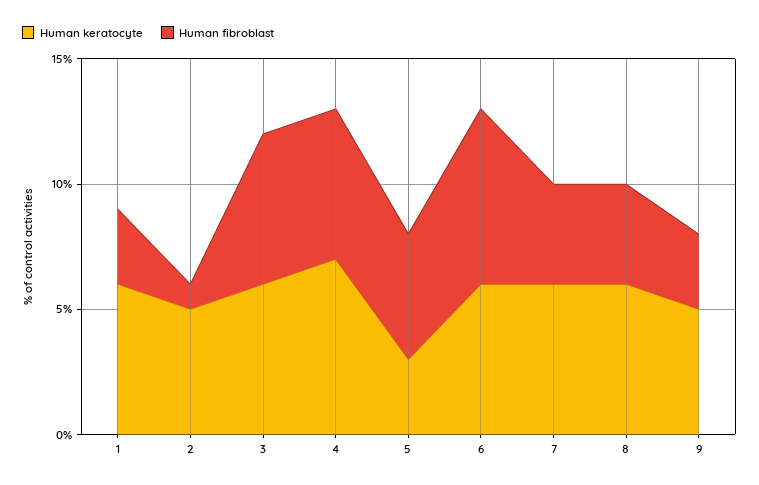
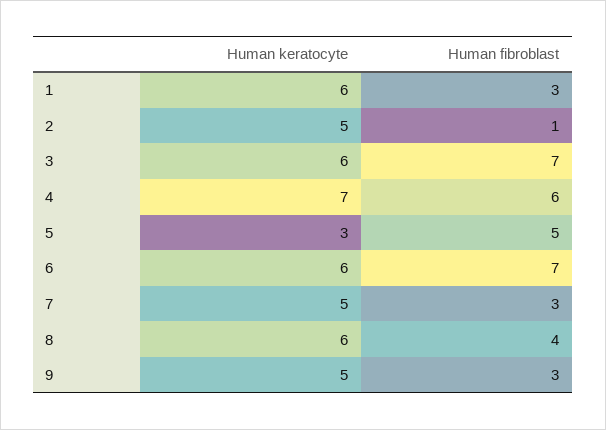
  {
    "Human keratocyte": {
      "1": 6,
      "2": 5,
      "3": 6,
      "4": 7,
      "5": 3,
      "6": 6,
-     "7": 6,
+     "7": 5,
      "8": 6,
      "9": 5
    },
    "Human fibroblast": {
      "1": 3,
      "2": 1,
-     "3": 6,
+     "3": 7,
      "4": 6,
      "5": 5,
      "6": 7,
-     "7": 4,
+     "7": 3,
      "8": 4,
      "9": 3
    }
  }

